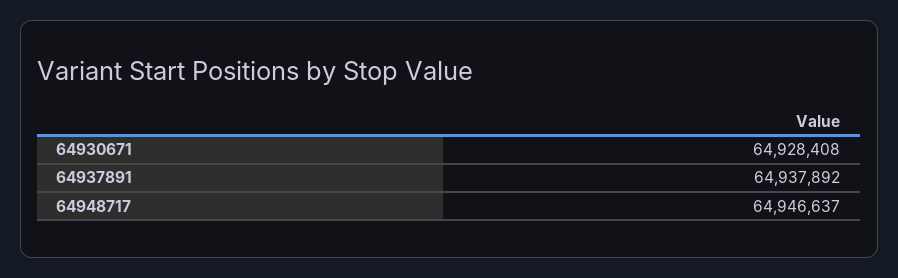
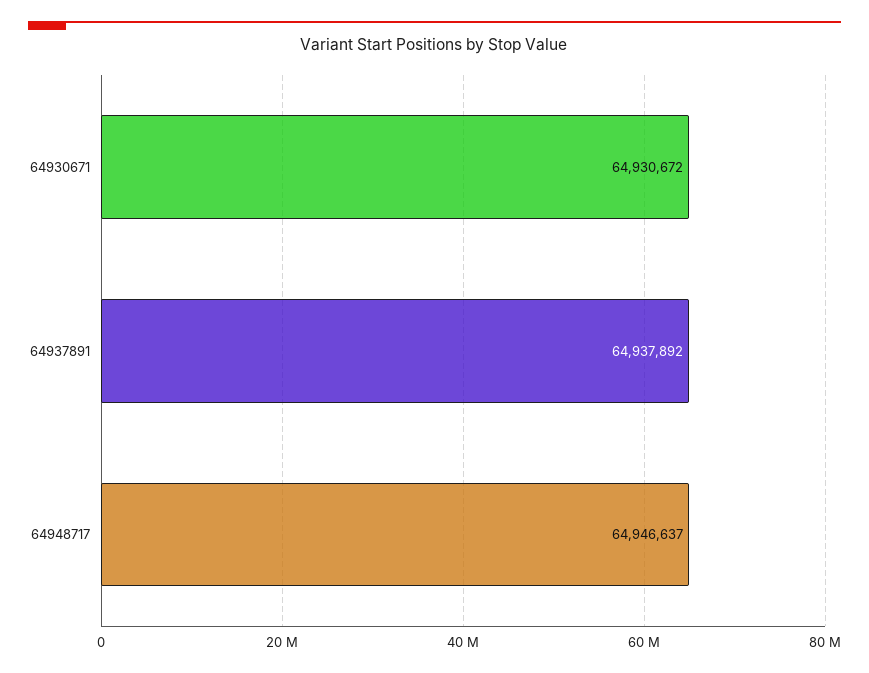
  {
-   "64930671": 64928408,
+   "64930671": 64930672,
    "64937891": 64937892,
    "64948717": 64946637
  }

